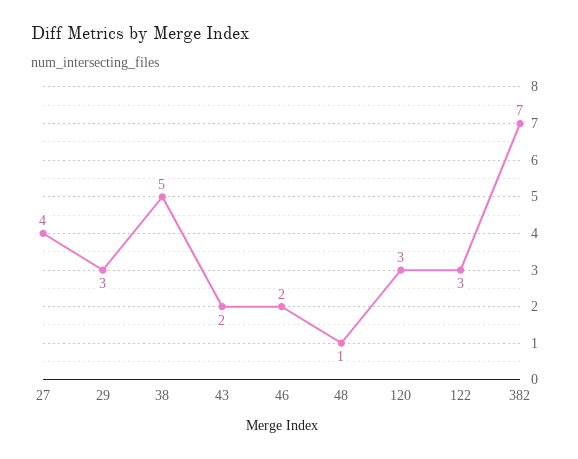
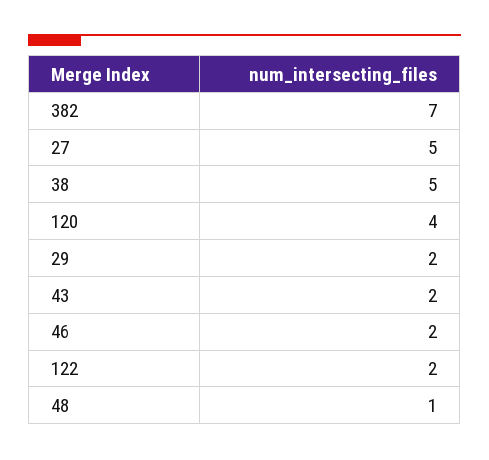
  {
-   "27": 4,
+   "27": 5,
-   "29": 3,
+   "29": 2,
    "38": 5,
    "43": 2,
    "46": 2,
    "48": 1,
-   "120": 3,
+   "120": 4,
-   "122": 3,
+   "122": 2,
    "382": 7
  }

